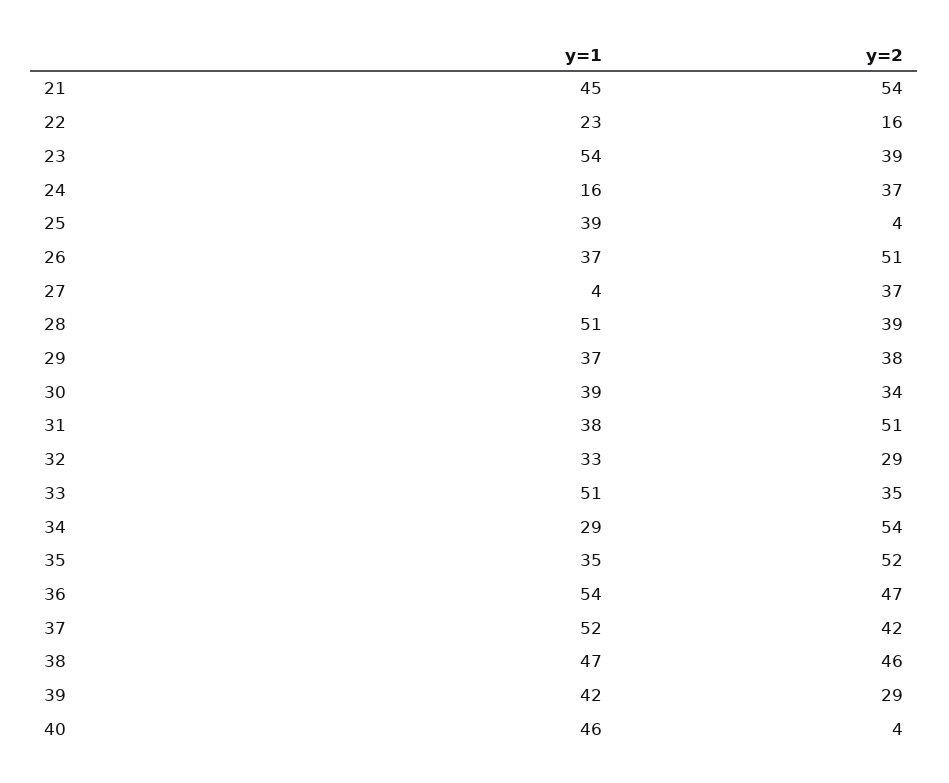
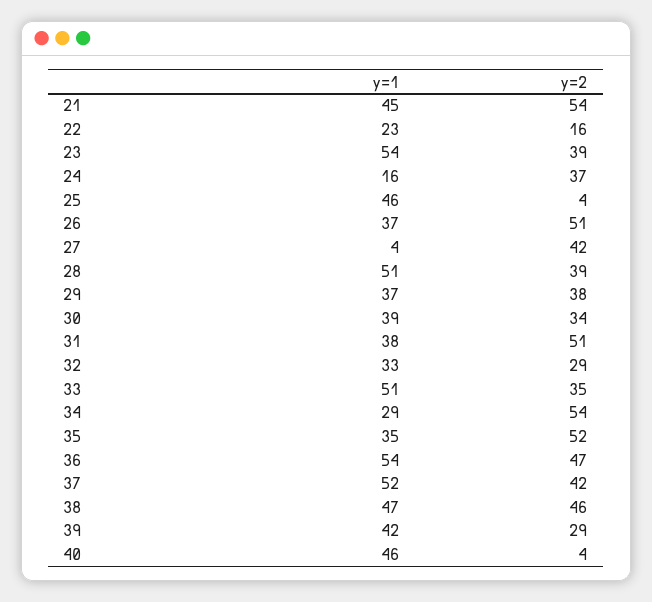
  {
    "y=1": {
      "21": 45,
      "22": 23,
      "23": 54,
      "24": 16,
-     "25": 39,
+     "25": 46,
      "26": 37,
      "27": 4,
      "28": 51,
      "29": 37,
      "30": 39,
      "31": 38,
      "32": 33,
      "33": 51,
      "34": 29,
      "35": 35,
      "36": 54,
      "37": 52,
      "38": 47,
      "39": 42,
      "40": 46
    },
    "y=2": {
      "21": 54,
      "22": 16,
      "23": 39,
      "24": 37,
      "25": 4,
      "26": 51,
-     "27": 37,
+     "27": 42,
      "28": 39,
      "29": 38,
      "30": 34,
      "31": 51,
      "32": 29,
      "33": 35,
      "34": 54,
      "35": 52,
      "36": 47,
      "37": 42,
      "38": 46,
      "39": 29,
      "40": 4
    }
  }

